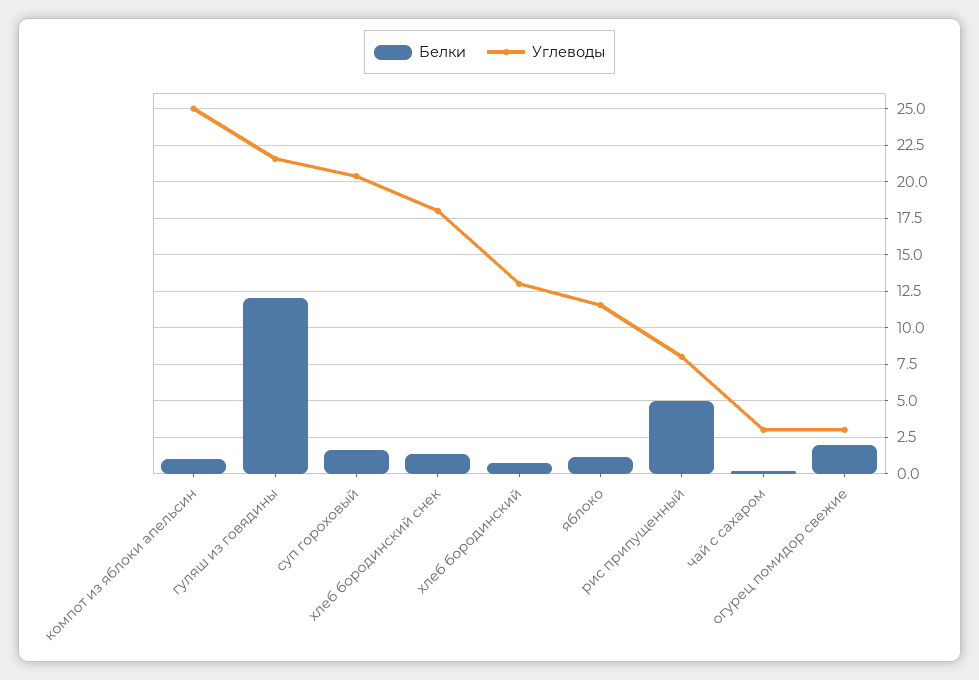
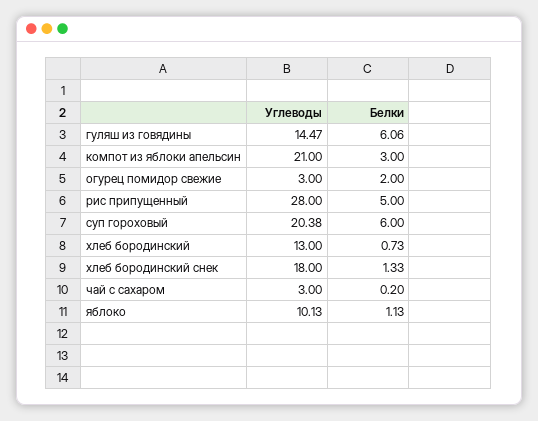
  {
    "Белки": {
-     "компот из яблоки апельсин": 1,
+     "компот из яблоки апельсин": 3,
-     "гуляш из говядины": 12,
+     "гуляш из говядины": 6.06,
-     "суп гороховый": 1.5,
+     "суп гороховый": 6,
      "хлеб бородинский снек": 1.33,
      "хлеб бородинский": 0.73,
      "яблоко": 1.13,
      "рис припущенный": 5,
      "чай с сахаром": 0.2,
      "огурец помидор свежие": 2
    },
    "Углеводы": {
-     "компот из яблоки апельсин": 25,
+     "компот из яблоки апельсин": 21,
-     "гуляш из говядины": 21.5,
+     "гуляш из говядины": 14.47,
      "суп гороховый": 20.38,
      "хлеб бородинский снек": 18,
      "хлеб бородинский": 13,
-     "яблоко": 11.5,
+     "яблоко": 10.13,
-     "рис припущенный": 8,
+     "рис припущенный": 28,
      "чай с сахаром": 3,
      "огурец помидор свежие": 3
    }
  }

